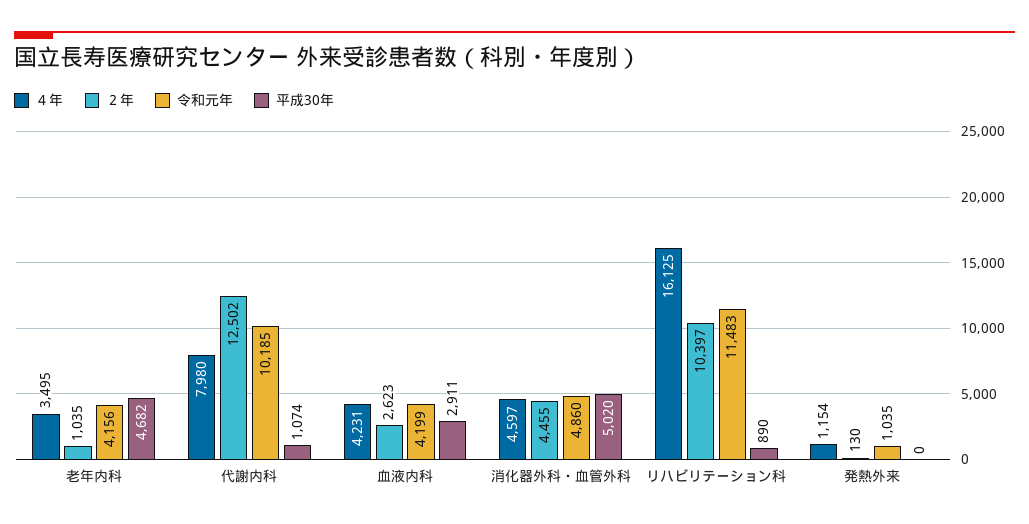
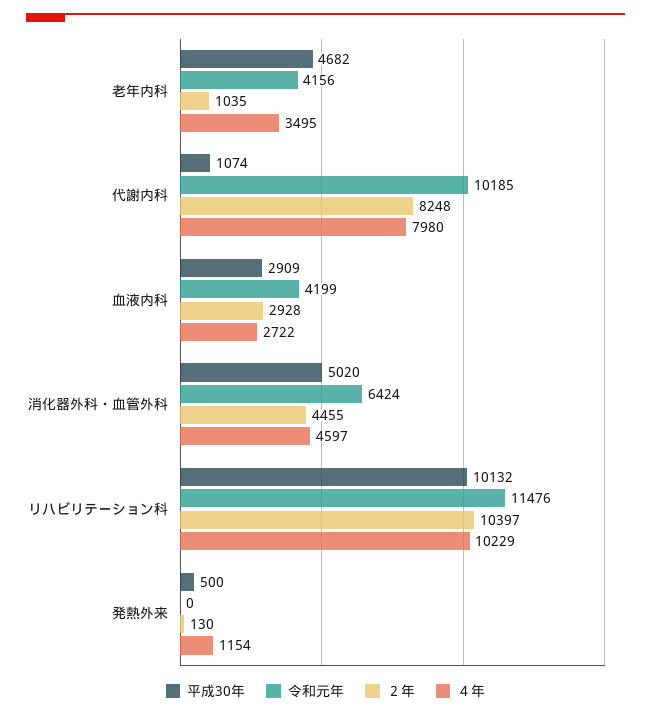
  {
    "４年": {
      "老年内科": 3495,
      "代謝内科": 7980,
-     "血液内科": 4231,
+     "血液内科": 2722,
      "消化器外科・血管外科": 4597,
-     "リハビリテーション科": 16125,
+     "リハビリテーション科": 10229,
      "発熱外来": 1154
    },
    "２年": {
      "老年内科": 1035,
-     "代謝内科": 12502,
+     "代謝内科": 8248,
-     "血液内科": 2623,
+     "血液内科": 2928,
      "消化器外科・血管外科": 4455,
      "リハビリテーション科": 10397,
      "発熱外来": 130
    },
    "令和元年": {
      "老年内科": 4156,
      "代謝内科": 10185,
      "血液内科": 4199,
-     "消化器外科・血管外科": 4860,
+     "消化器外科・血管外科": 6424,
-     "リハビリテーション科": 11483,
+     "リハビリテーション科": 11476,
-     "発熱外来": 1035
+     "発熱外来": 0
    },
    "平成30年": {
      "老年内科": 4682,
      "代謝内科": 1074,
-     "血液内科": 2911,
+     "血液内科": 2909,
      "消化器外科・血管外科": 5020,
-     "リハビリテーション科": 890,
+     "リハビリテーション科": 10132,
-     "発熱外来": 0
+     "発熱外来": 500
    }
  }

